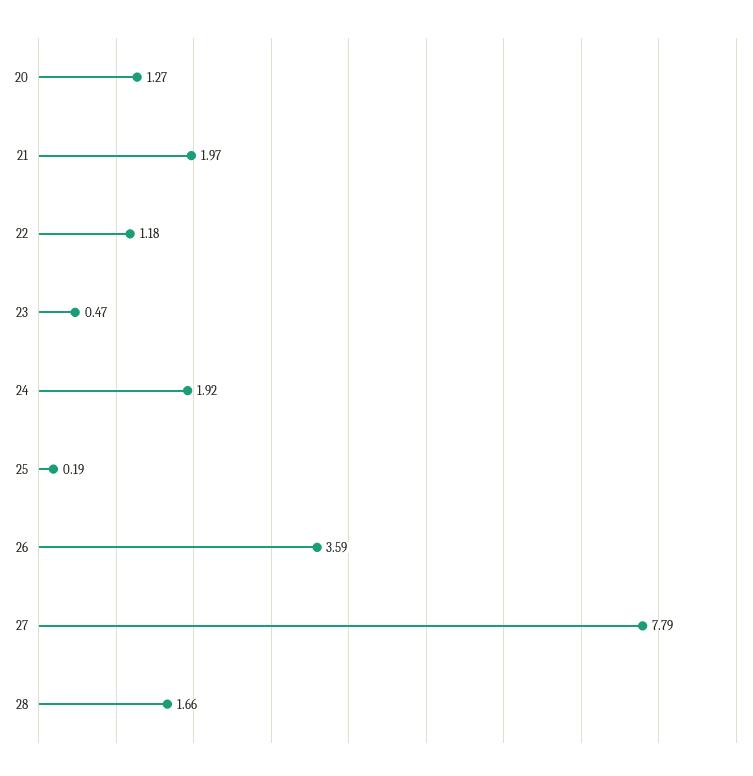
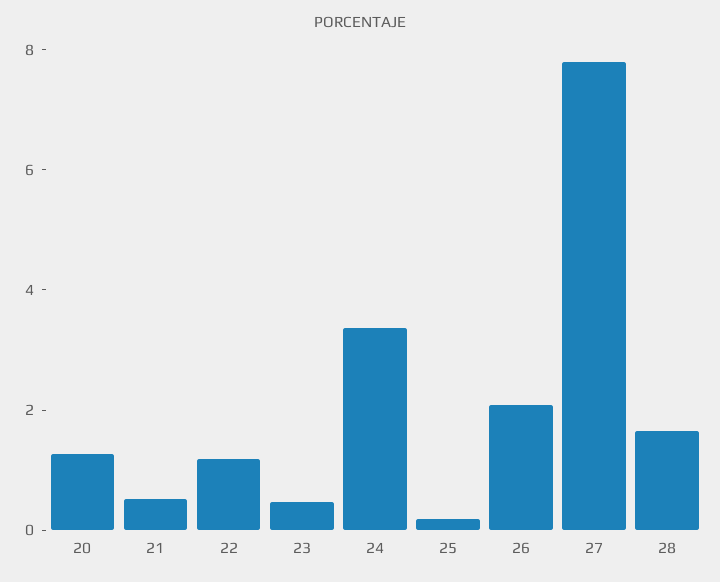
  {
    "20": 1.27,
-   "21": 1.97,
+   "21": 0.5,
    "22": 1.18,
    "23": 0.47,
-   "24": 1.92,
+   "24": 3.5,
    "25": 0.19,
-   "26": 3.59,
+   "26": 2,
    "27": 7.79,
    "28": 1.66
  }

